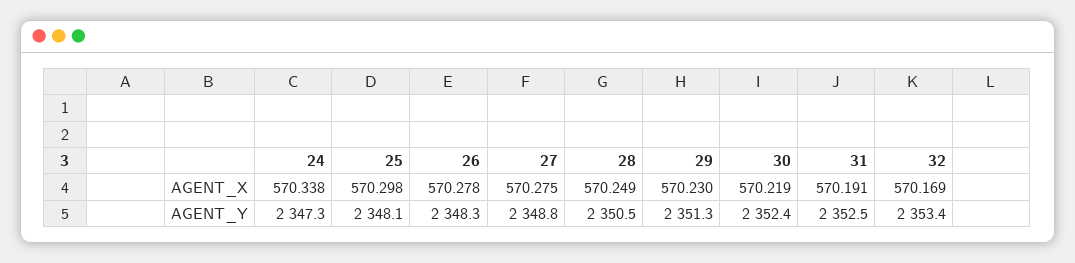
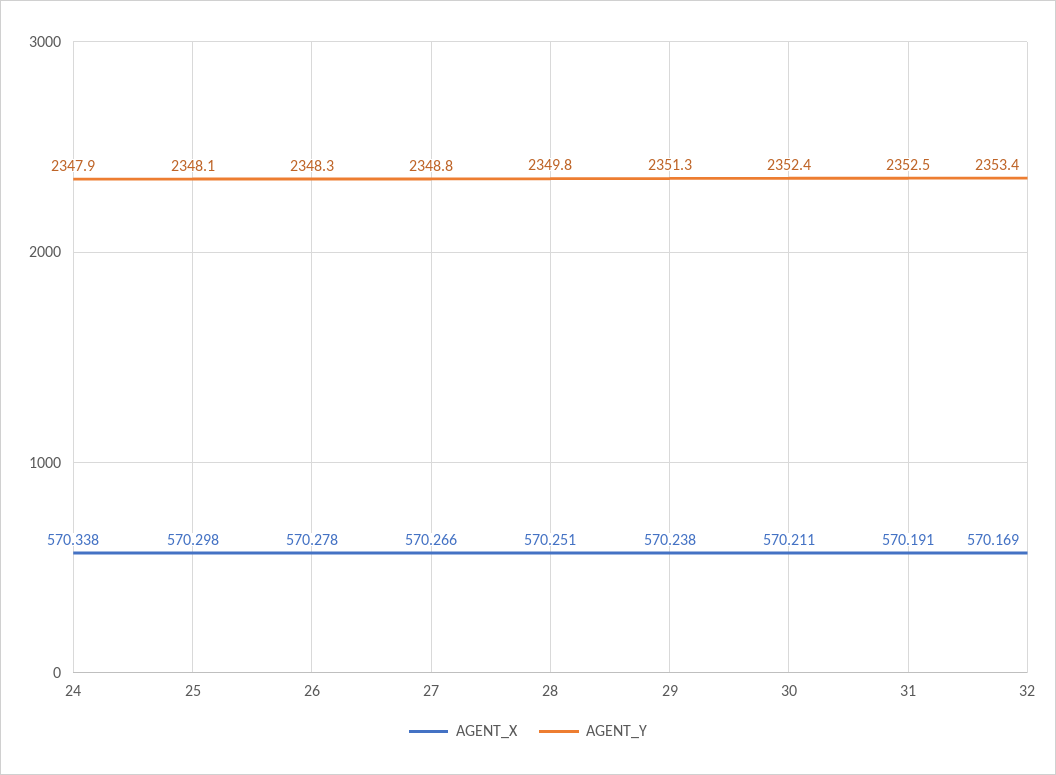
  {
    "AGENT_X": {
      "24": 570.338,
      "25": 570.298,
      "26": 570.278,
-     "27": 570.275,
+     "27": 570.266,
-     "28": 570.249,
+     "28": 570.251,
-     "29": 570.23,
+     "29": 570.238,
-     "30": 570.219,
+     "30": 570.211,
      "31": 570.191,
      "32": 570.169
    },
    "AGENT_Y": {
-     "24": 2347.3,
+     "24": 2347.9,
      "25": 2348.1,
      "26": 2348.3,
      "27": 2348.8,
-     "28": 2350.5,
+     "28": 2349.8,
      "29": 2351.3,
      "30": 2352.4,
      "31": 2352.5,
      "32": 2353.4
    }
  }

